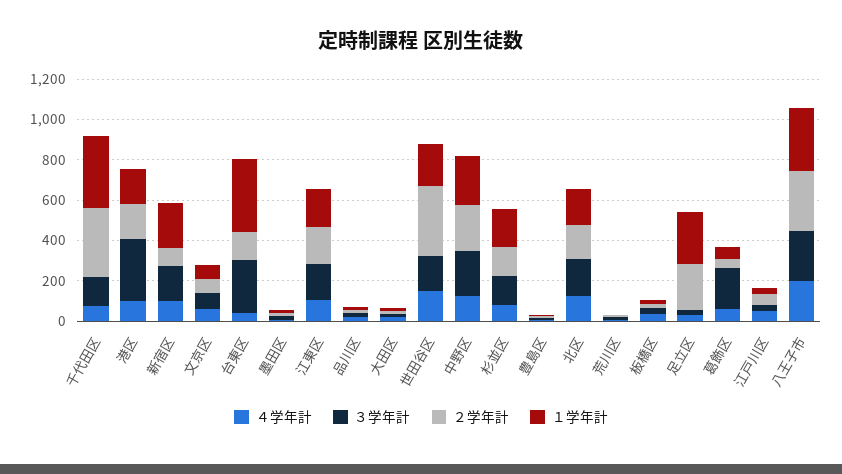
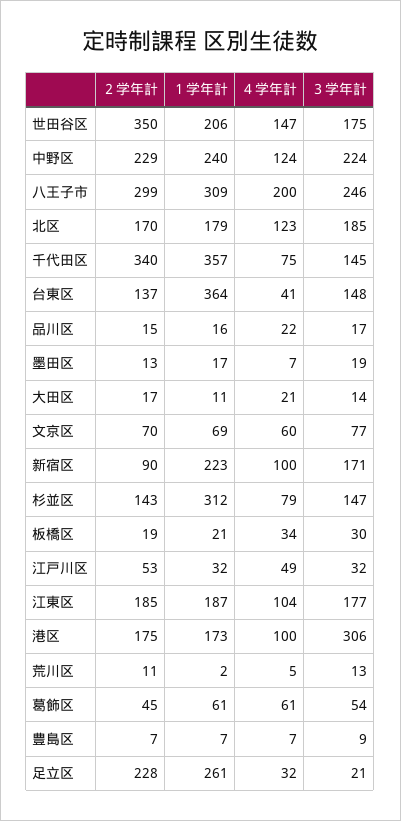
  {
    "４学年計": {
      "千代田区": 75,
      "港区": 100,
      "新宿区": 100,
      "文京区": 60,
      "台東区": 41,
      "墨田区": 7,
      "江東区": 104,
      "品川区": 22,
      "大田区": 21,
      "世田谷区": 147,
      "中野区": 124,
      "杉並区": 79,
      "豊島区": 7,
      "北区": 123,
      "荒川区": 5,
      "板橋区": 34,
      "足立区": 32,
      "葛飾区": 61,
      "江戸川区": 49,
      "八王子市": 200
    },
    "３学年計": {
      "千代田区": 145,
      "港区": 306,
      "新宿区": 171,
      "文京区": 77,
-     "台東区": 250,
+     "台東区": 148,
      "墨田区": 19,
      "江東区": 177,
      "品川区": 17,
      "大田区": 14,
      "世田谷区": 175,
      "中野区": 224,
      "杉並区": 147,
      "豊島区": 9,
      "北区": 185,
      "荒川区": 13,
      "板橋区": 30,
      "足立区": 21,
-     "葛飾区": 200,
+     "葛飾区": 54,
      "江戸川区": 32,
      "八王子市": 246
    },
    "２学年計": {
      "千代田区": 340,
      "港区": 175,
      "新宿区": 90,
      "文京区": 70,
      "台東区": 137,
      "墨田区": 13,
      "江東区": 185,
      "品川区": 15,
      "大田区": 17,
      "世田谷区": 350,
      "中野区": 229,
      "杉並区": 143,
      "豊島区": 7,
      "北区": 170,
      "荒川区": 11,
      "板橋区": 19,
      "足立区": 228,
      "葛飾区": 45,
      "江戸川区": 53,
      "八王子市": 299
    },
    "１学年計": {
      "千代田区": 357,
      "港区": 173,
      "新宿区": 223,
      "文京区": 69,
      "台東区": 364,
      "墨田区": 17,
      "江東区": 187,
      "品川区": 16,
      "大田区": 11,
      "世田谷区": 206,
      "中野区": 240,
-     "杉並区": 200,
+     "杉並区": 312,
      "豊島区": 7,
      "北区": 179,
      "荒川区": 2,
      "板橋区": 21,
      "足立区": 261,
      "葛飾区": 61,
      "江戸川区": 32,
      "八王子市": 309
    }
  }

